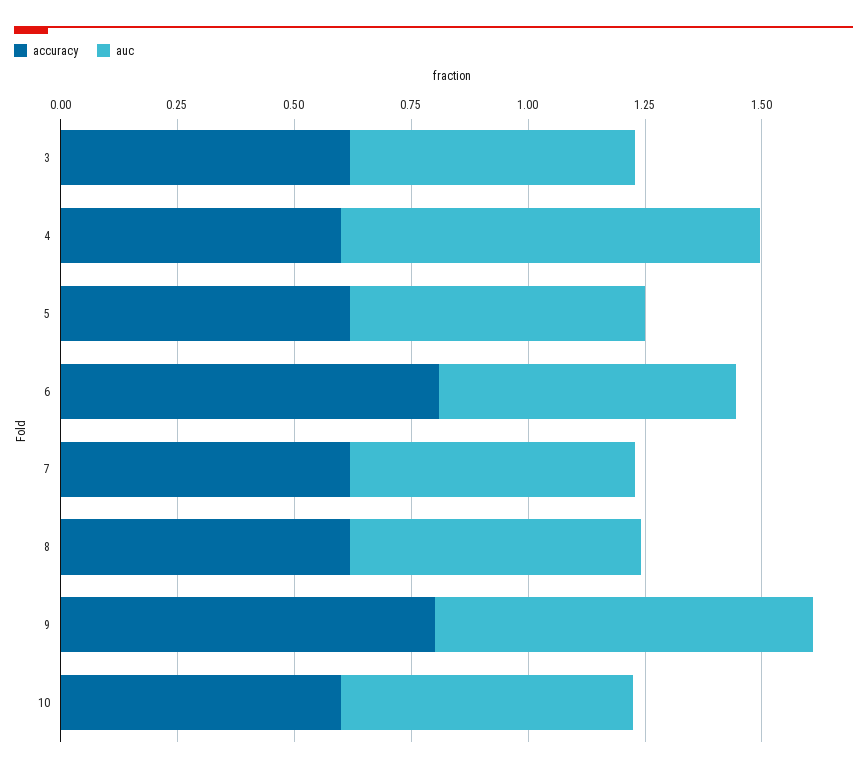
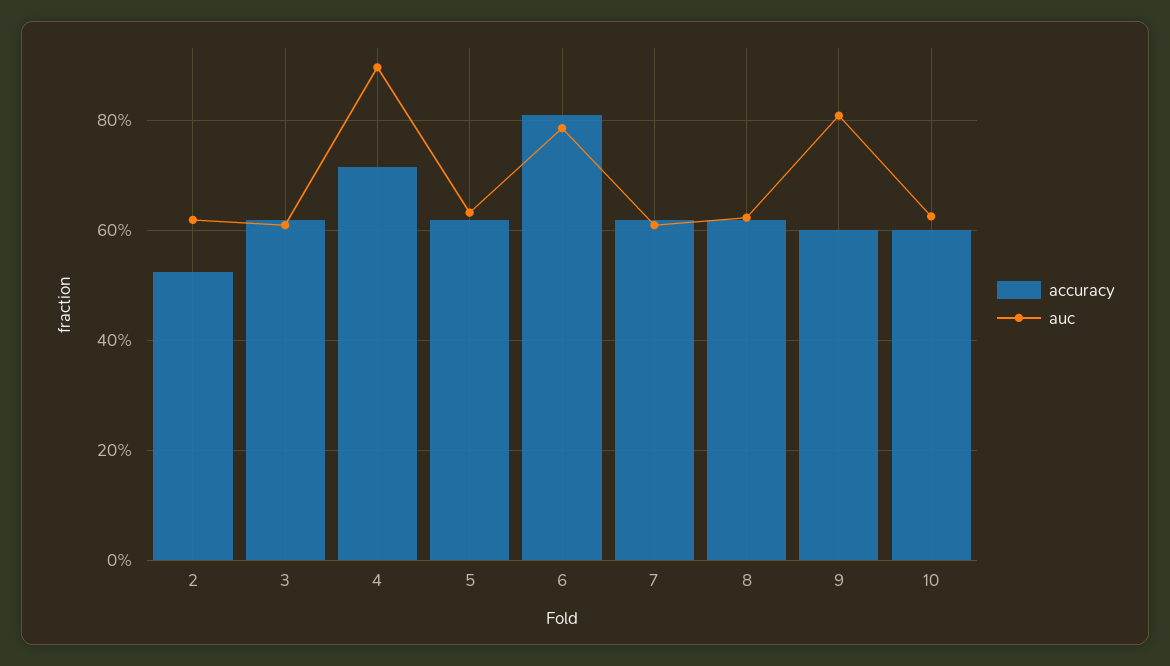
  {
    "accuracy": {
      "3": 0.62,
-     "4": 0.6,
+     "4": 0.72,
      "5": 0.62,
      "6": 0.8,
      "7": 0.62,
      "8": 0.62,
-     "9": 0.8,
+     "9": 0.6,
-     "10": 0.6
+     "10": 0.6,
+     "2": 0.52
    },
    "auc": {
      "3": 0.6,
      "4": 0.9,
      "5": 0.64,
-     "6": 0.65,
+     "6": 0.78,
      "7": 0.6,
      "8": 0.62,
      "9": 0.8,
-     "10": 0.62
+     "10": 0.62,
+     "2": 0.62
    }
  }

